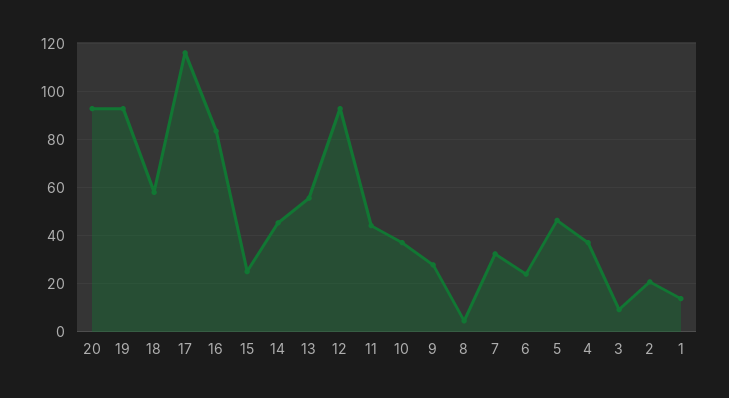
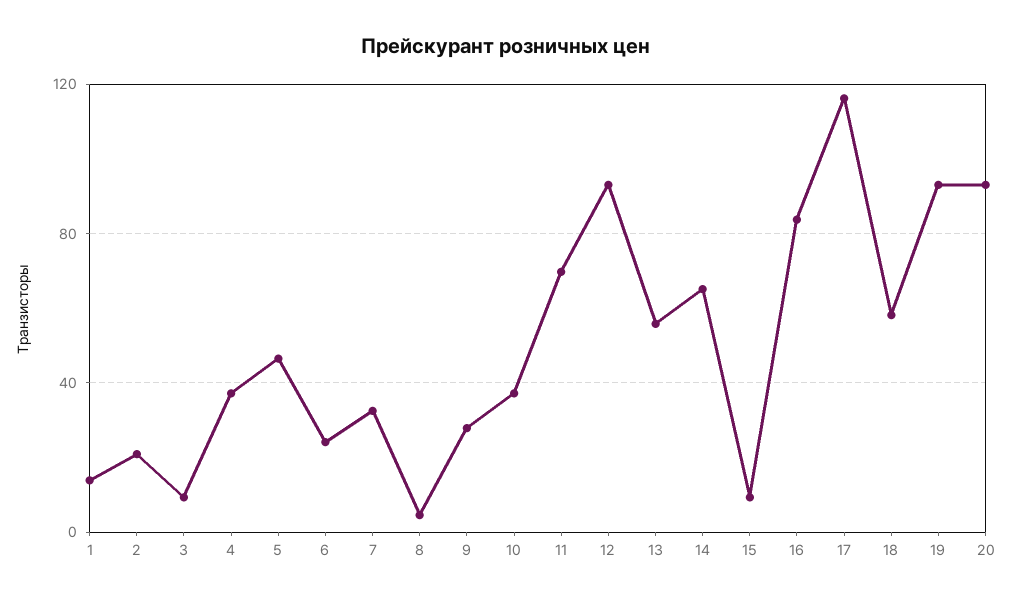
  {
    "20": 92.5,
    "19": 92.5,
    "18": 57.5,
    "17": 115,
    "16": 82.5,
-   "15": 25,
+   "15": 10,
-   "14": 45,
+   "14": 65,
    "13": 55,
    "12": 92.5,
-   "11": 45,
+   "11": 70,
    "10": 37.5,
    "9": 27.5,
    "8": 5,
    "7": 32.5,
    "6": 25,
    "5": 47.5,
    "4": 37.5,
    "3": 10,
    "2": 20,
    "1": 15
  }

